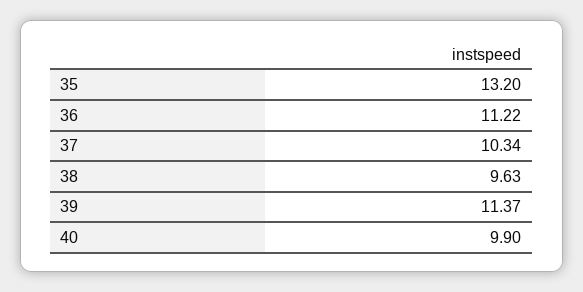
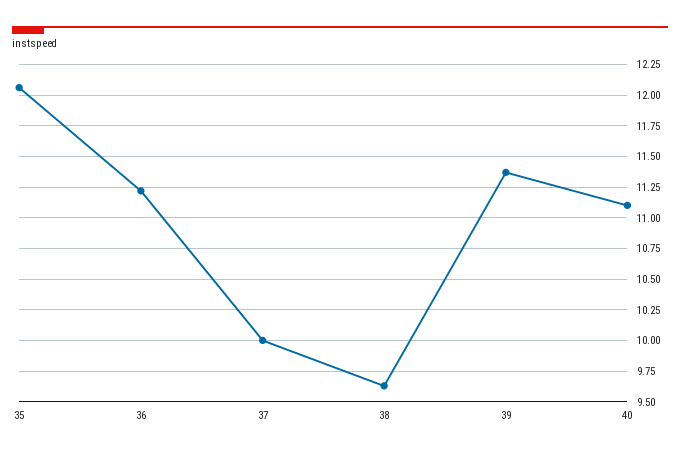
  {
-   "35": 13.2,
+   "35": 12.05,
    "36": 11.22,
-   "37": 10.34,
+   "37": 10,
    "38": 9.63,
    "39": 11.37,
-   "40": 9.9
+   "40": 11.1
  }

